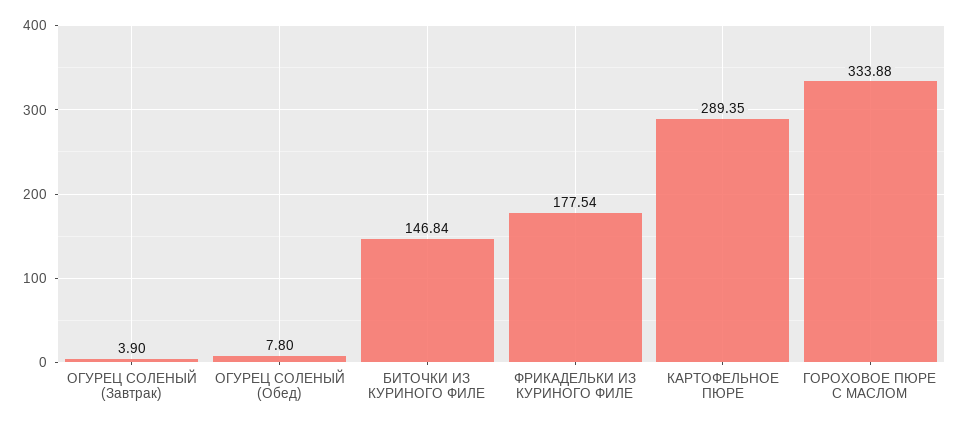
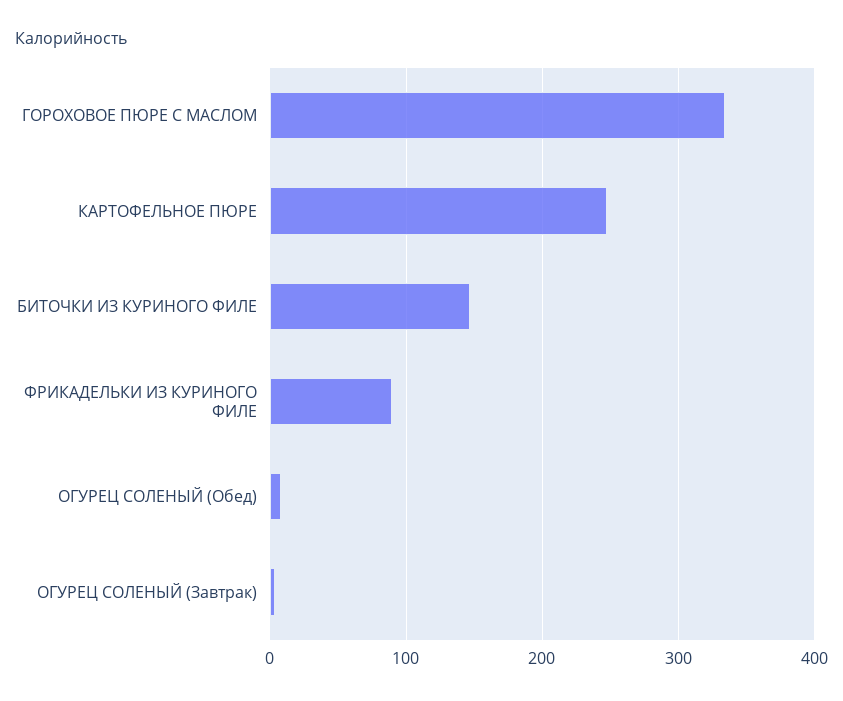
  {
    "ОГУРЕЦ СОЛЕНЫЙ (Завтрак)": 3.9,
    "ОГУРЕЦ СОЛЕНЫЙ (Обед)": 7.8,
    "БИТОЧКИ ИЗ КУРИНОГО ФИЛЕ": 146.84,
-   "ФРИКАДЕЛЬКИ ИЗ КУРИНОГО ФИЛЕ": 177.54,
+   "ФРИКАДЕЛЬКИ ИЗ КУРИНОГО ФИЛЕ": 90,
-   "КАРТОФЕЛЬНОЕ ПЮРЕ": 289.35,
+   "КАРТОФЕЛЬНОЕ ПЮРЕ": 250,
    "ГОРОХОВОЕ ПЮРЕ С МАСЛОМ": 333.88
  }

